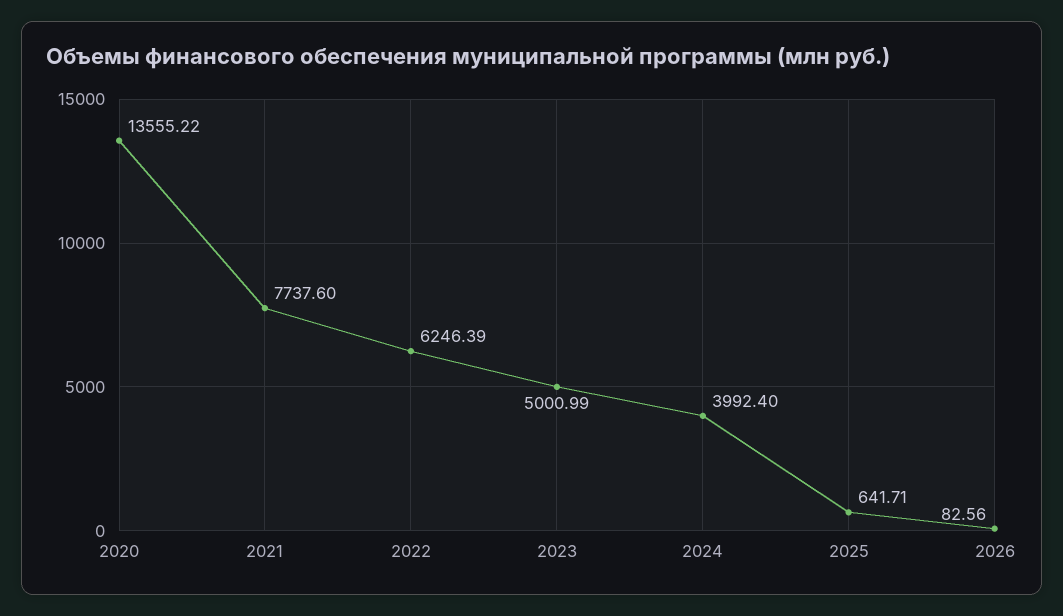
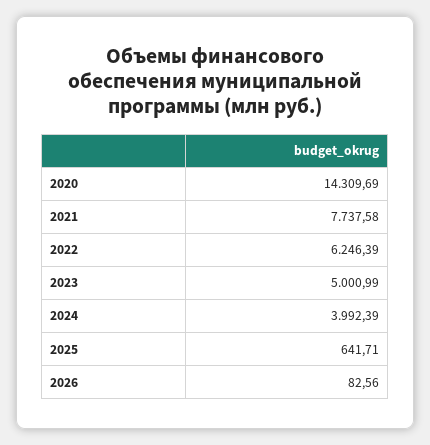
  {
-   "2020": 13555.22,
+   "2020": 14309.69,
-   "2021": 7737.6,
+   "2021": 7737.58,
    "2022": 6246.39,
    "2023": 5000.99,
-   "2024": 3992.4,
+   "2024": 3992.39,
    "2025": 641.71,
    "2026": 82.56
  }

